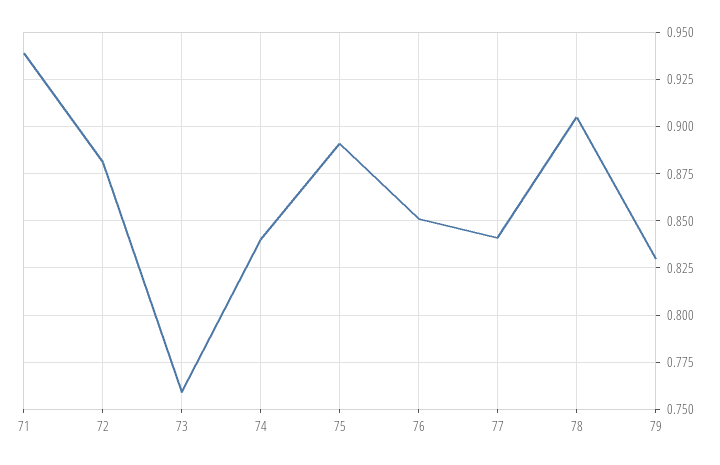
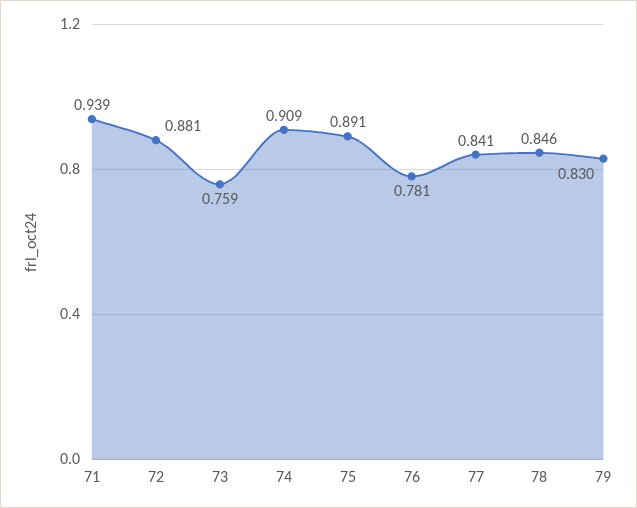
  {
    "71": 0.939,
    "72": 0.881,
    "73": 0.759,
-   "74": 0.84,
+   "74": 0.909,
    "75": 0.891,
-   "76": 0.85,
+   "76": 0.781,
    "77": 0.841,
-   "78": 0.905,
+   "78": 0.846,
    "79": 0.83
  }

